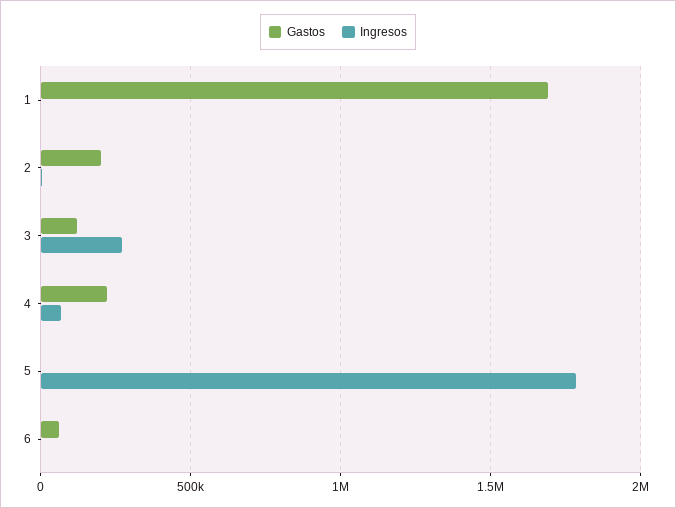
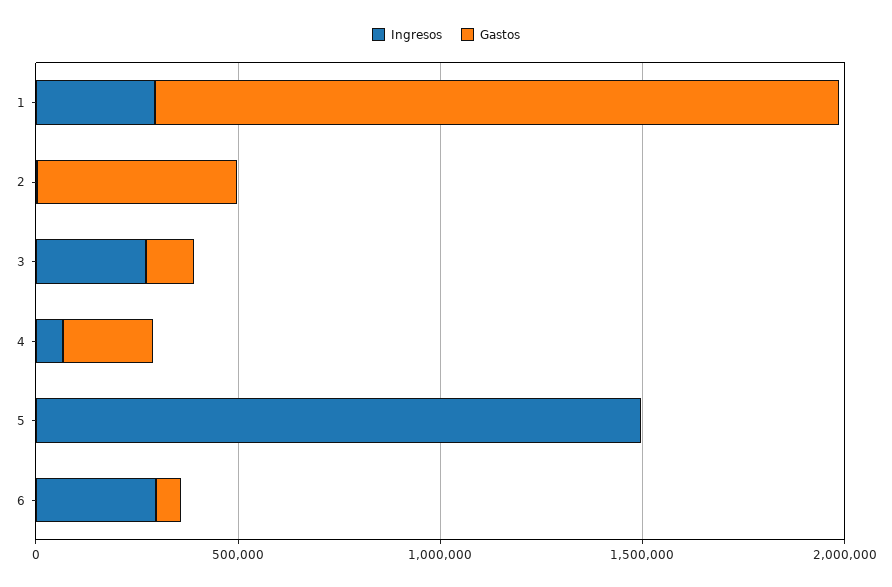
  {
    "Gastos": {
      "1": 1700000,
-     "2": 200000,
+     "2": 500000,
      "3": 100000,
      "4": 200000,
      "5": 0,
      "6": 50000
    },
    "Ingresos": {
-     "1": 0,
+     "1": 300000,
      "2": 0,
      "3": 250000,
      "4": 50000,
-     "5": 1800000,
+     "5": 1500000,
-     "6": 0
+     "6": 300000
    }
  }

